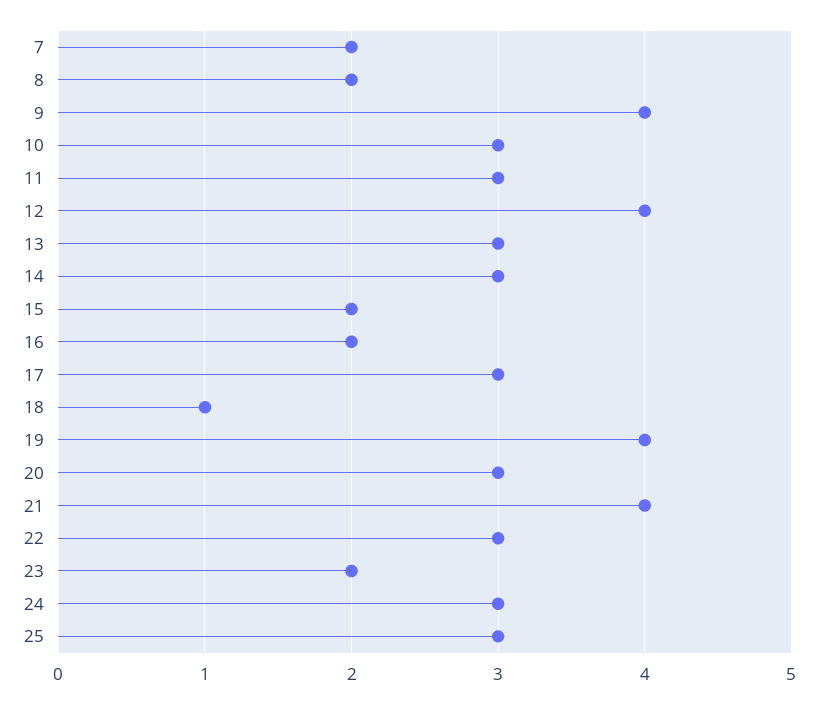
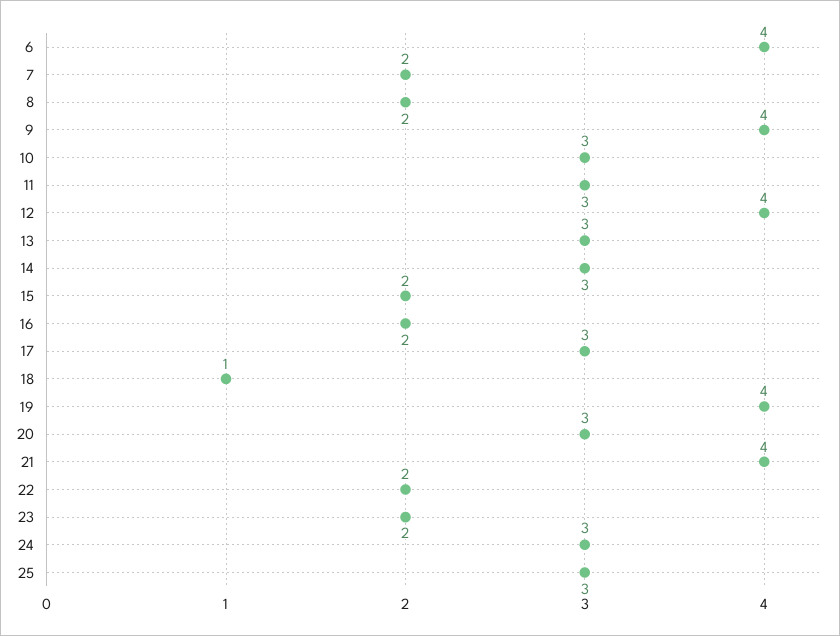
  {
    "7": 2,
    "8": 2,
    "9": 4,
    "10": 3,
    "11": 3,
    "12": 4,
    "13": 3,
    "14": 3,
    "15": 2,
    "16": 2,
    "17": 3,
    "18": 1,
    "19": 4,
    "20": 3,
    "21": 4,
-   "22": 3,
+   "22": 2,
    "23": 2,
    "24": 3,
-   "25": 3
+   "25": 3,
+   "6": 4
  }

